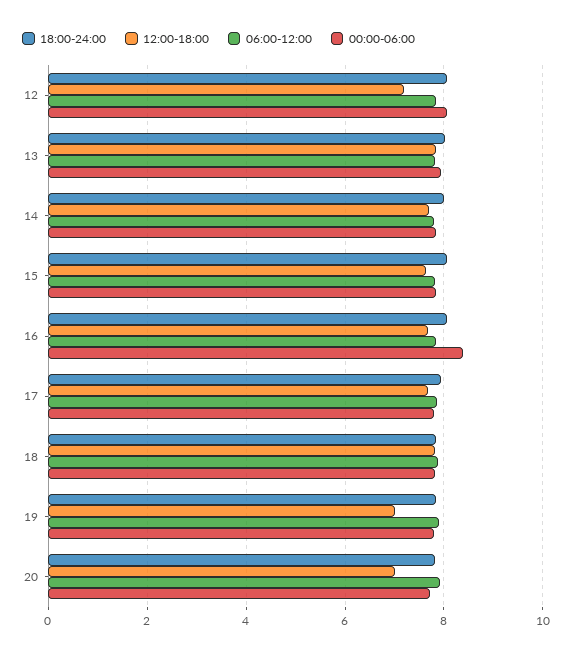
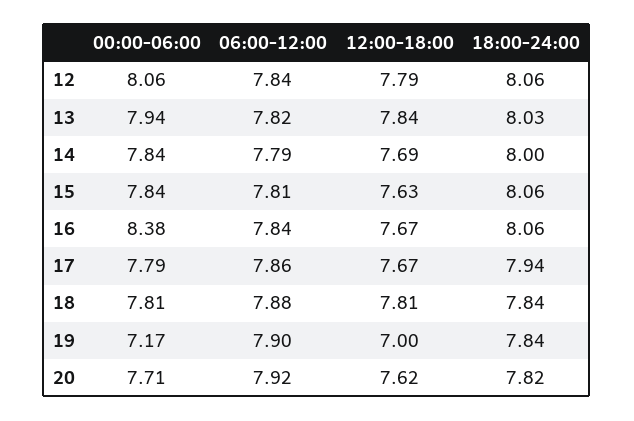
  {
    "18:00-24:00": {
      "12": 8.06,
      "13": 8.03,
      "14": 8,
      "15": 8.06,
      "16": 8.06,
      "17": 7.94,
      "18": 7.84,
      "19": 7.84,
      "20": 7.82
    },
    "12:00-18:00": {
-     "12": 7.2,
+     "12": 7.79,
      "13": 7.84,
      "14": 7.69,
      "15": 7.63,
      "16": 7.67,
      "17": 7.67,
      "18": 7.81,
      "19": 7,
-     "20": 7
+     "20": 7.62
    },
    "06:00-12:00": {
      "12": 7.84,
      "13": 7.82,
      "14": 7.79,
      "15": 7.81,
      "16": 7.84,
      "17": 7.86,
      "18": 7.88,
      "19": 7.9,
      "20": 7.92
    },
    "00:00-06:00": {
      "12": 8.06,
      "13": 7.94,
      "14": 7.84,
      "15": 7.84,
      "16": 8.38,
      "17": 7.79,
      "18": 7.81,
-     "19": 7.8,
+     "19": 7.17,
      "20": 7.71
    }
  }

